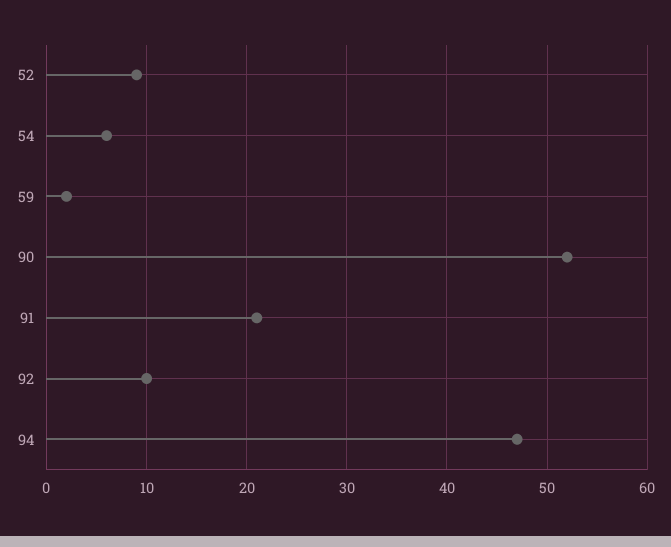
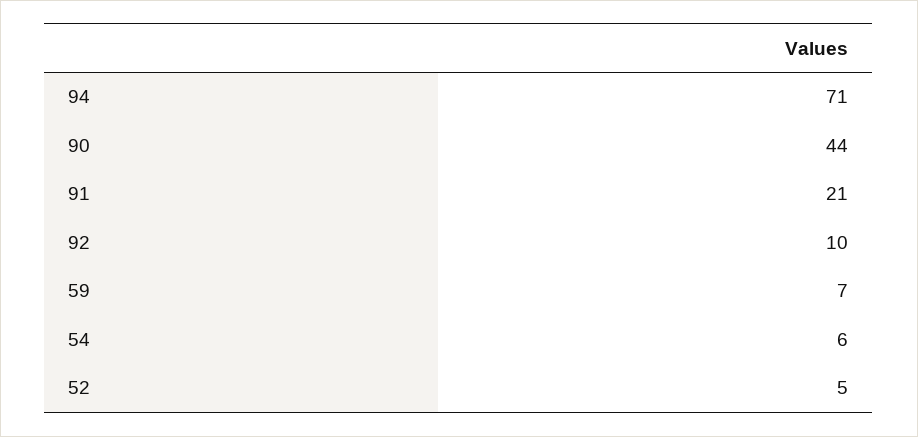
  {
-   "52": 9,
+   "52": 5,
    "54": 6,
-   "59": 2,
+   "59": 7,
-   "90": 52,
+   "90": 44,
    "91": 21,
    "92": 10,
-   "94": 47
+   "94": 71
  }

